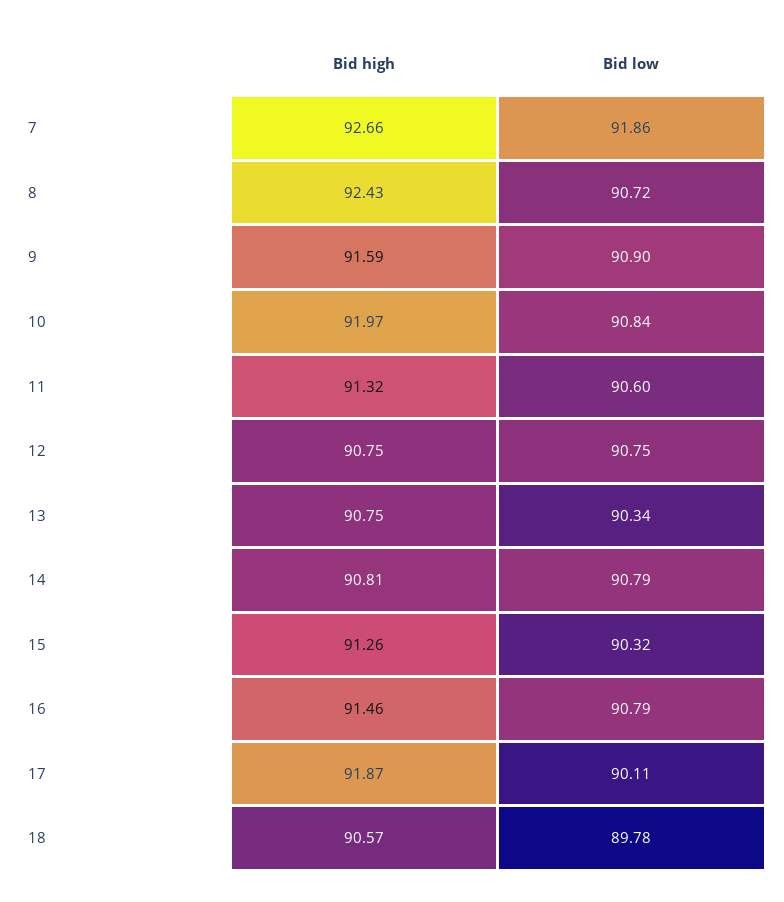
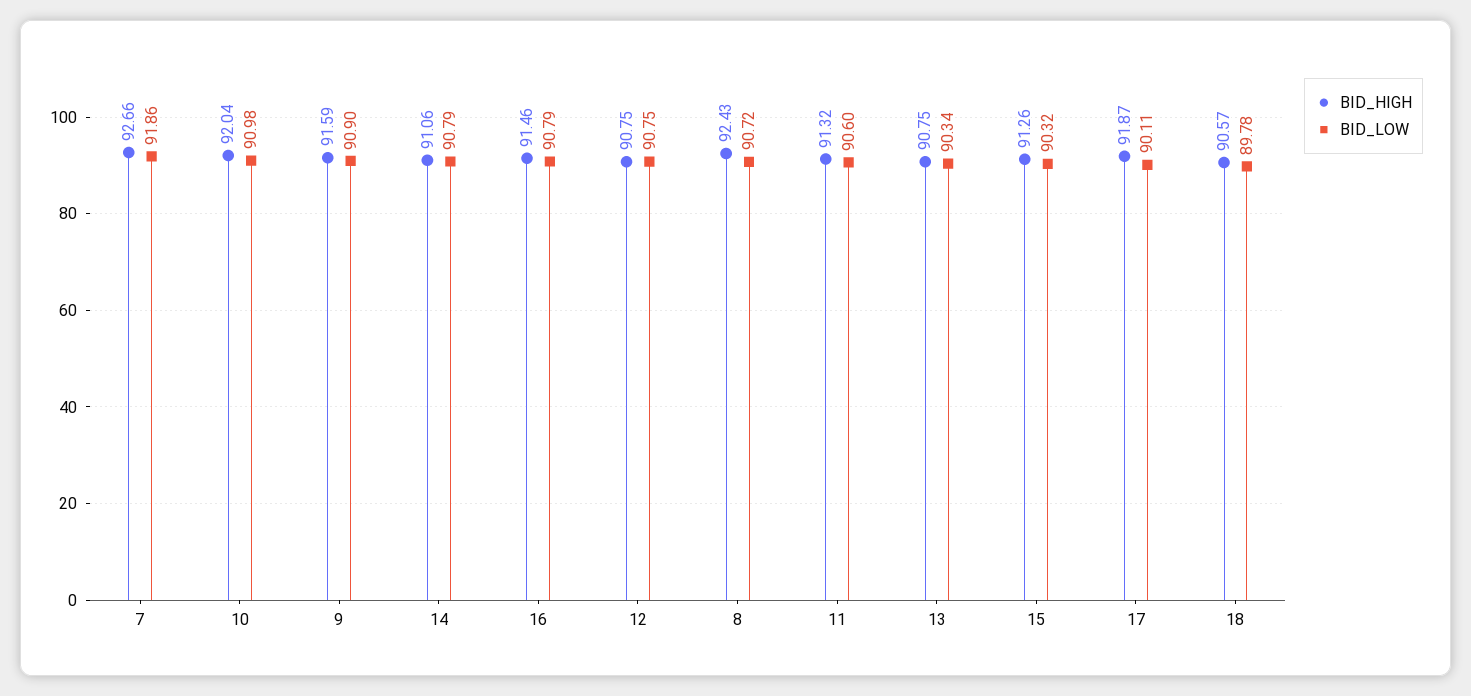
  {
    "Bid high": {
      "7": 92.66,
      "8": 92.43,
      "9": 91.59,
-     "10": 91.97,
+     "10": 92.04,
      "11": 91.32,
      "12": 90.75,
      "13": 90.75,
-     "14": 90.81,
+     "14": 91.06,
      "15": 91.26,
      "16": 91.46,
      "17": 91.87,
      "18": 90.57
    },
    "Bid low": {
      "7": 91.86,
      "8": 90.72,
      "9": 90.9,
-     "10": 90.84,
+     "10": 90.98,
      "11": 90.6,
      "12": 90.75,
      "13": 90.34,
      "14": 90.79,
      "15": 90.32,
      "16": 90.79,
      "17": 90.11,
      "18": 89.78
    }
  }

